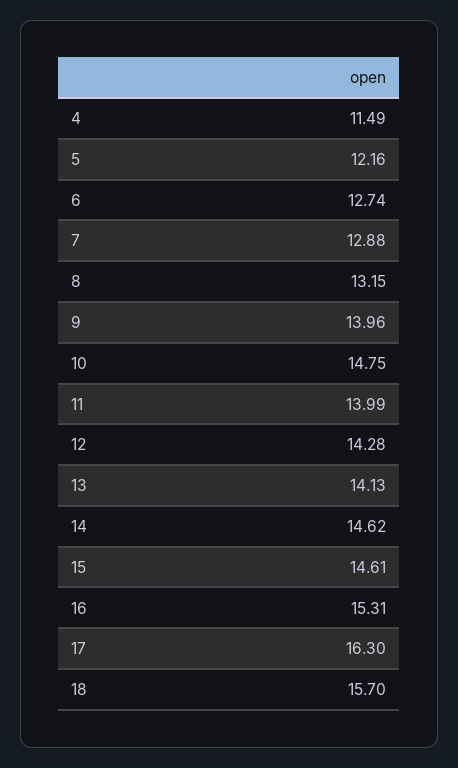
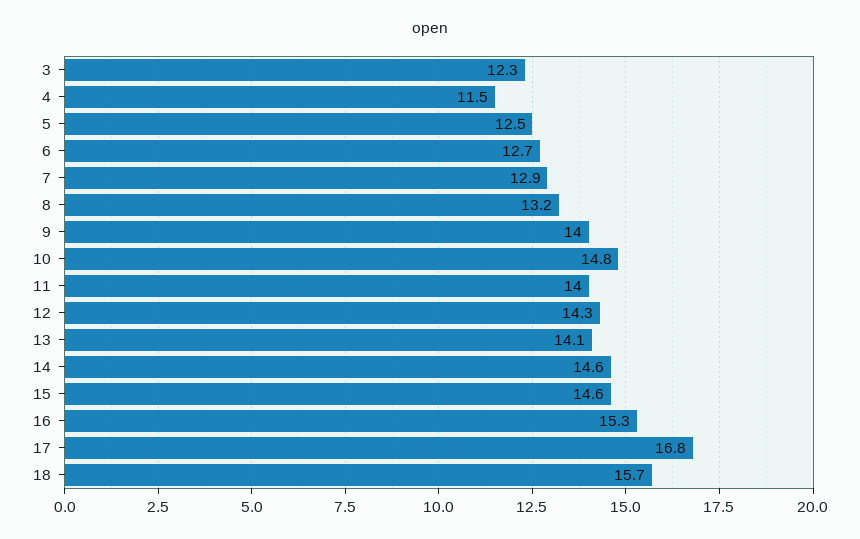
  {
    "4": 11.49,
-   "5": 12.16,
+   "5": 12.5,
    "6": 12.74,
    "7": 12.88,
    "8": 13.15,
    "9": 13.96,
    "10": 14.75,
    "11": 13.99,
    "12": 14.28,
    "13": 14.13,
    "14": 14.62,
    "15": 14.61,
    "16": 15.31,
-   "17": 16.3,
+   "17": 16.8,
-   "18": 15.7
+   "18": 15.7,
+   "3": 12.3
  }

